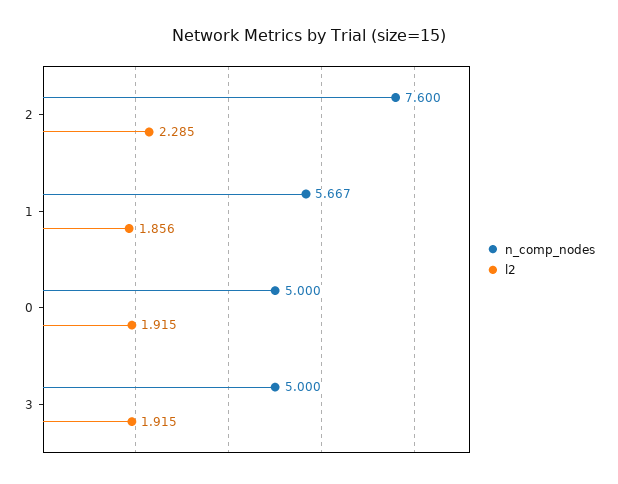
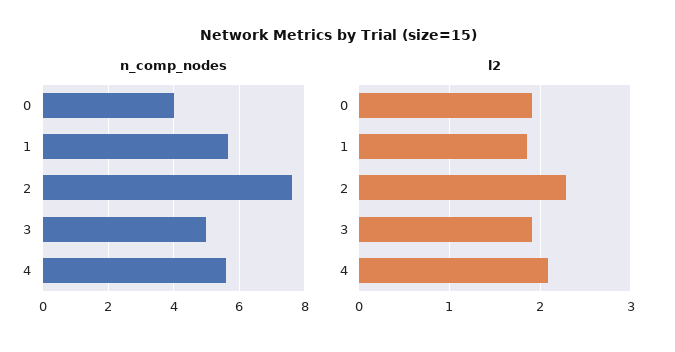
  {
    "n_comp_nodes": {
      "2": 7.6,
      "1": 5.667,
-     "0": 5,
+     "0": 4,
-     "3": 5
+     "3": 5,
+     "4": 5.6
    },
    "l2": {
      "2": 2.285,
      "1": 1.856,
      "0": 1.915,
-     "3": 1.915
+     "3": 1.915,
+     "4": 2.1
    }
  }

